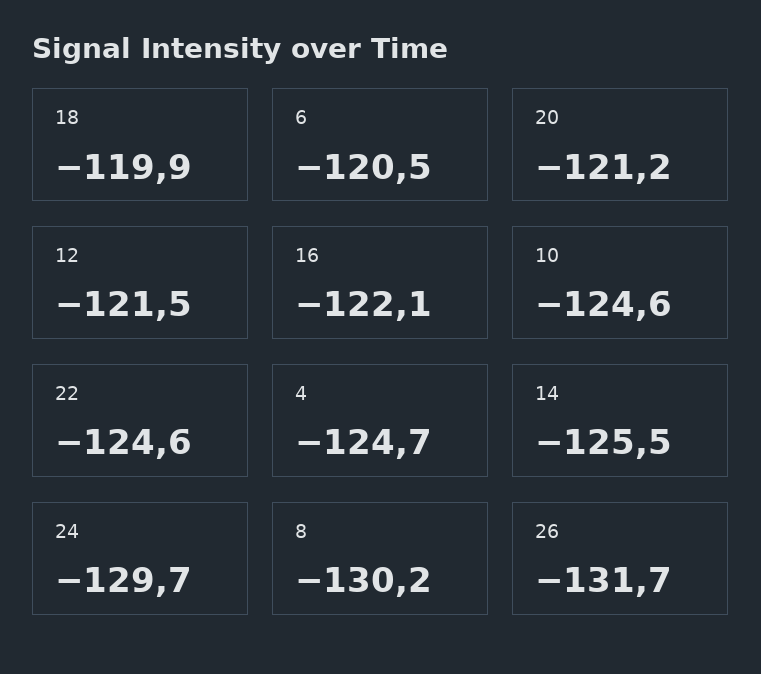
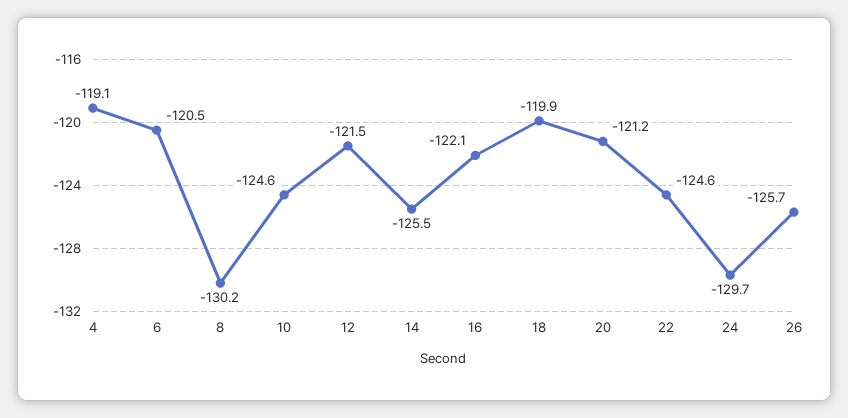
  {
    "18": -119.9,
    "6": -120.5,
    "20": -121.2,
    "12": -121.5,
    "16": -122.1,
    "10": -124.6,
    "22": -124.6,
-   "4": -124.7,
+   "4": -119.1,
    "14": -125.5,
    "24": -129.7,
    "8": -130.2,
-   "26": -131.7
+   "26": -125.7
  }

